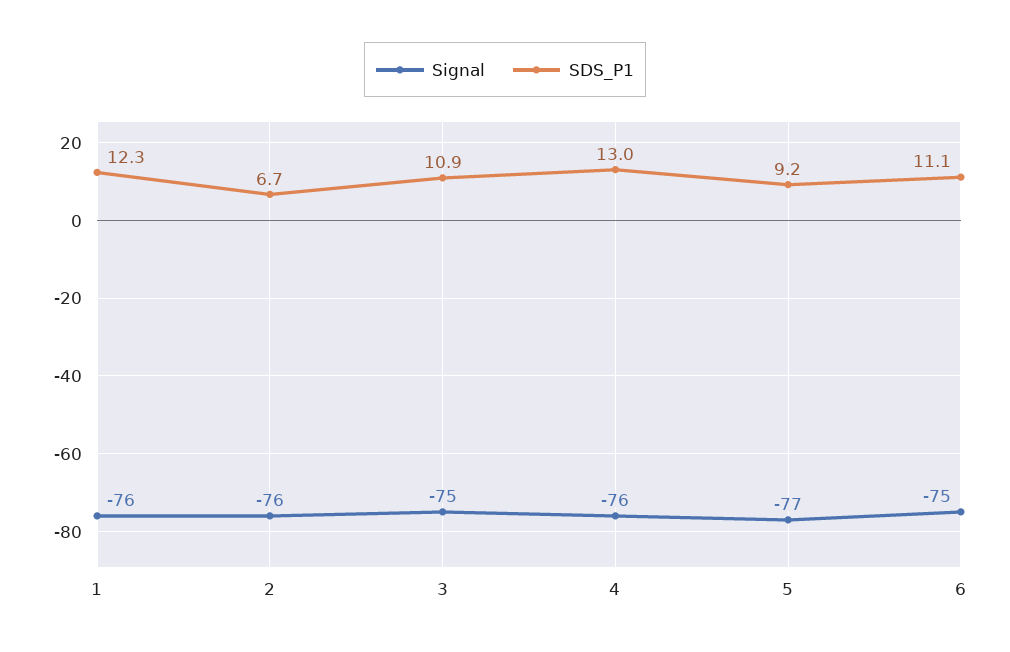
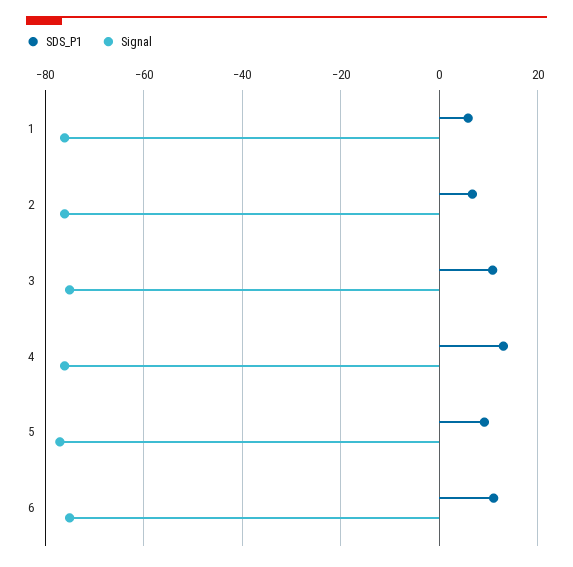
  {
    "Signal": {
      "1": -76,
      "2": -76,
      "3": -75,
      "4": -76,
      "5": -77,
      "6": -75
    },
    "SDS_P1": {
-     "1": 12.3,
+     "1": 6,
      "2": 6.7,
      "3": 10.9,
      "4": 13,
      "5": 9.2,
      "6": 11.1
    }
  }

